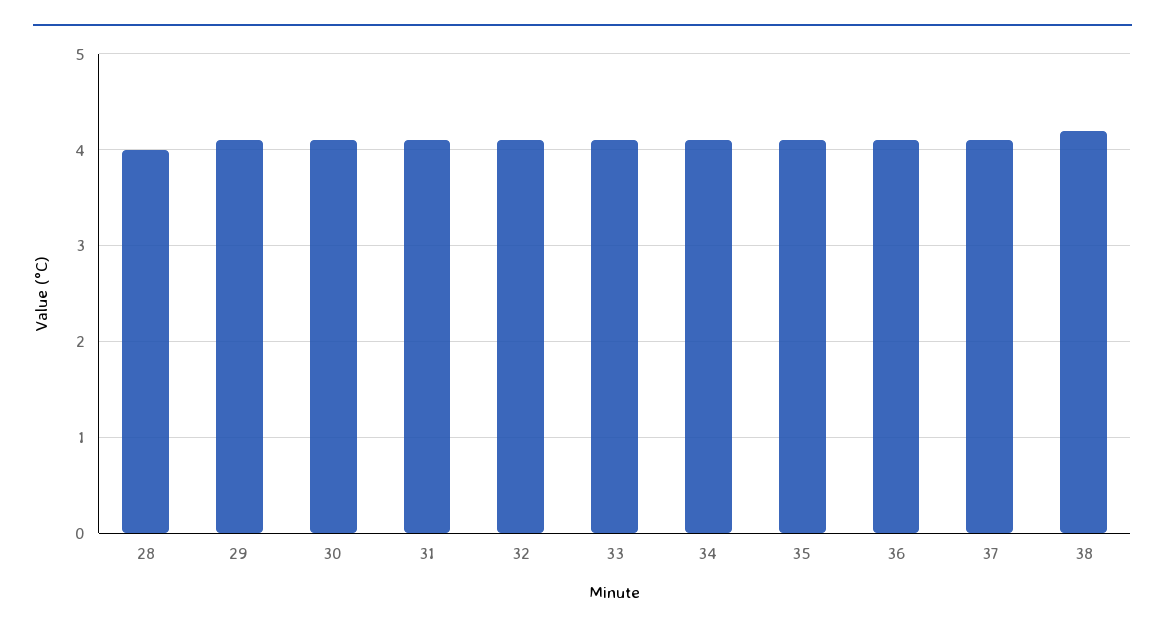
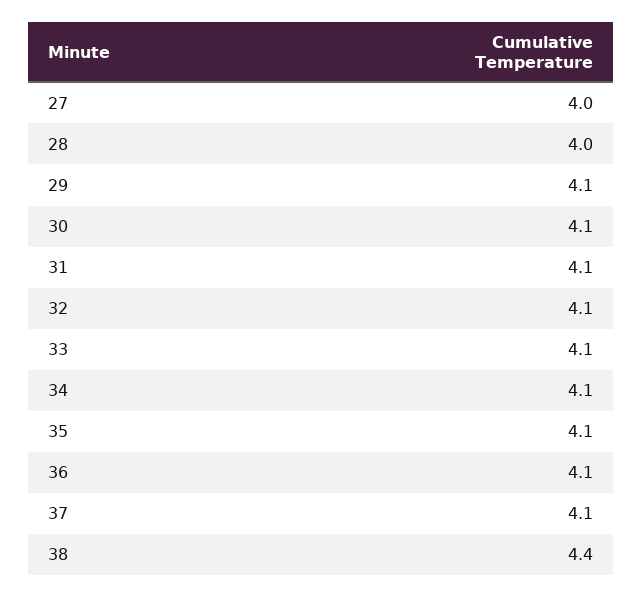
  {
    "28": 4,
    "29": 4.1,
    "30": 4.1,
    "31": 4.1,
    "32": 4.1,
    "33": 4.1,
    "34": 4.1,
    "35": 4.1,
    "36": 4.1,
    "37": 4.1,
-   "38": 4.2
+   "38": 4.4,
+   "27": 4
  }

